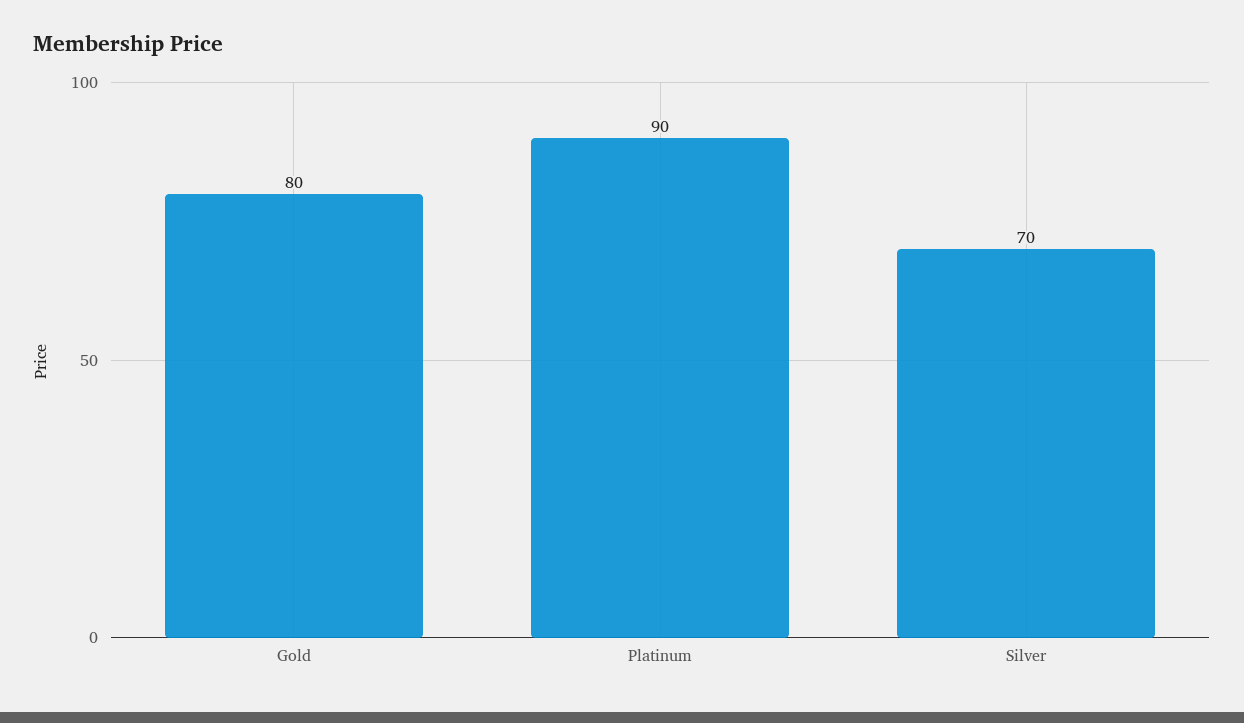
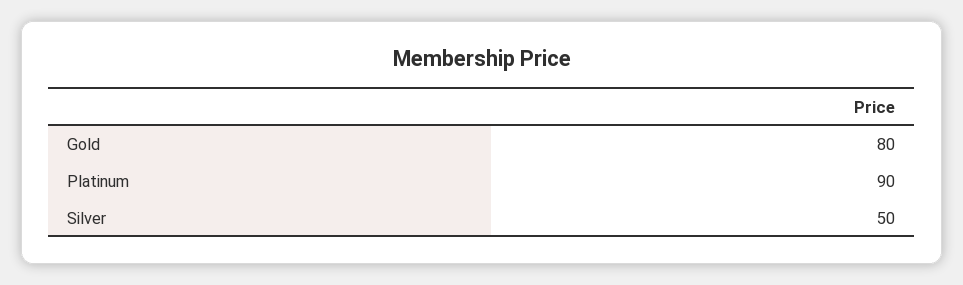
  {
    "Gold": 80,
    "Platinum": 90,
-   "Silver": 70
+   "Silver": 50
  }

